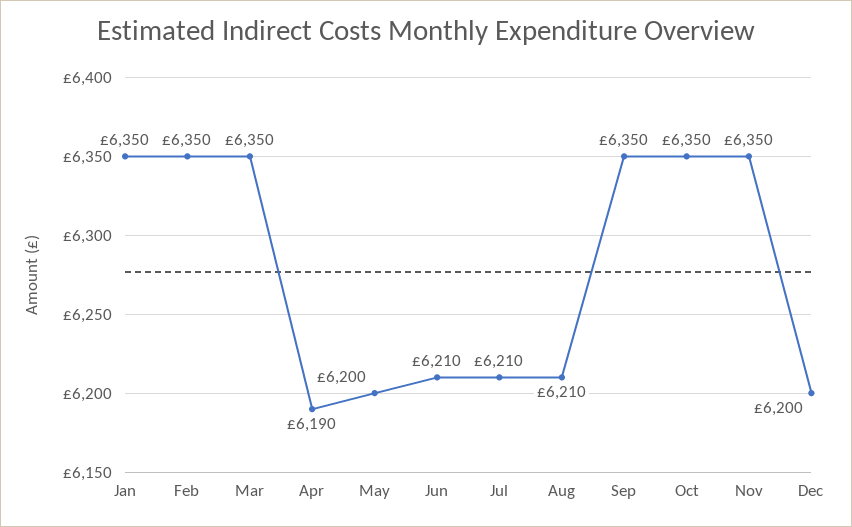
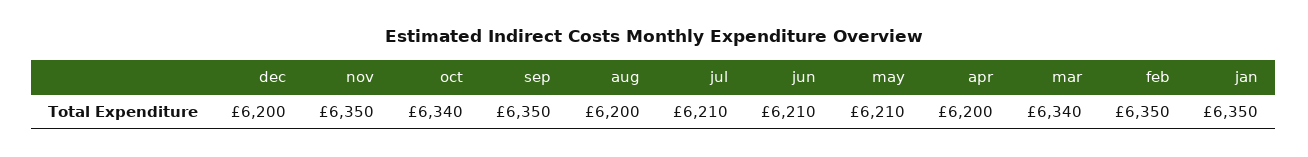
  {
    "Jan": 6350,
    "Feb": 6350,
-   "Mar": 6350,
+   "Mar": 6340,
-   "Apr": 6190,
+   "Apr": 6200,
-   "May": 6200,
+   "May": 6210,
    "Jun": 6210,
    "Jul": 6210,
-   "Aug": 6210,
+   "Aug": 6200,
    "Sep": 6350,
-   "Oct": 6350,
+   "Oct": 6340,
    "Nov": 6350,
    "Dec": 6200
  }

